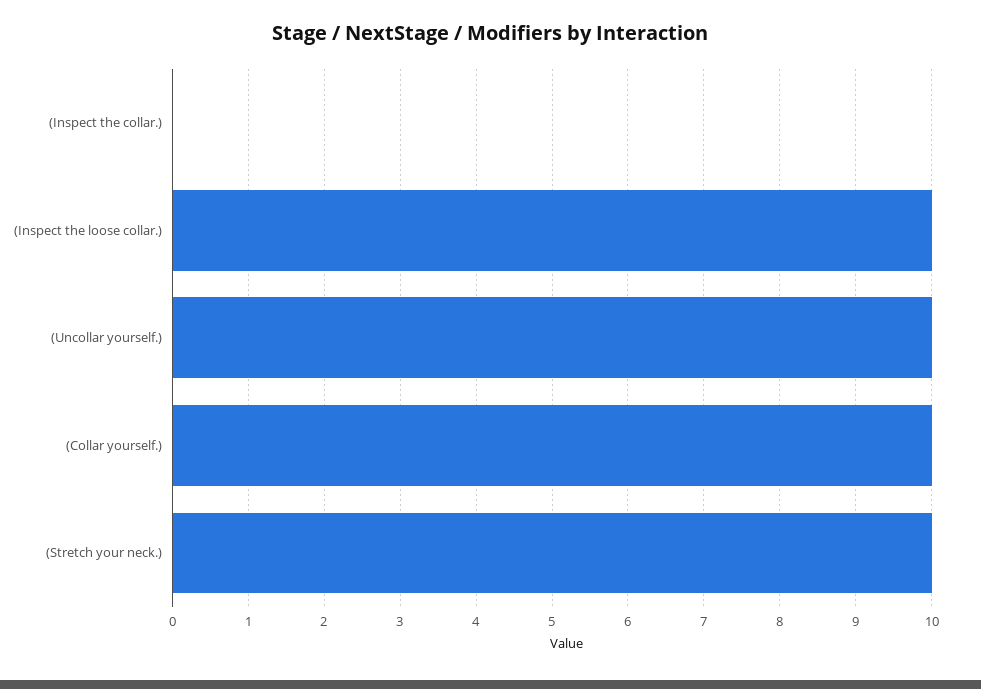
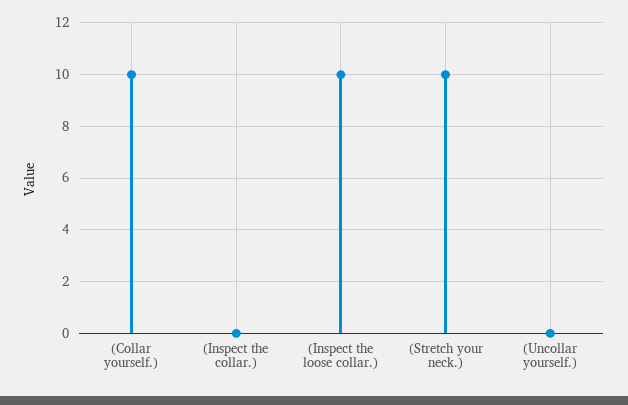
  {
    "(Inspect the collar.)": 0,
    "(Inspect the loose collar.)": 10,
-   "(Uncollar yourself.)": 10,
+   "(Uncollar yourself.)": 0,
    "(Collar yourself.)": 10,
    "(Stretch your neck.)": 10
  }

